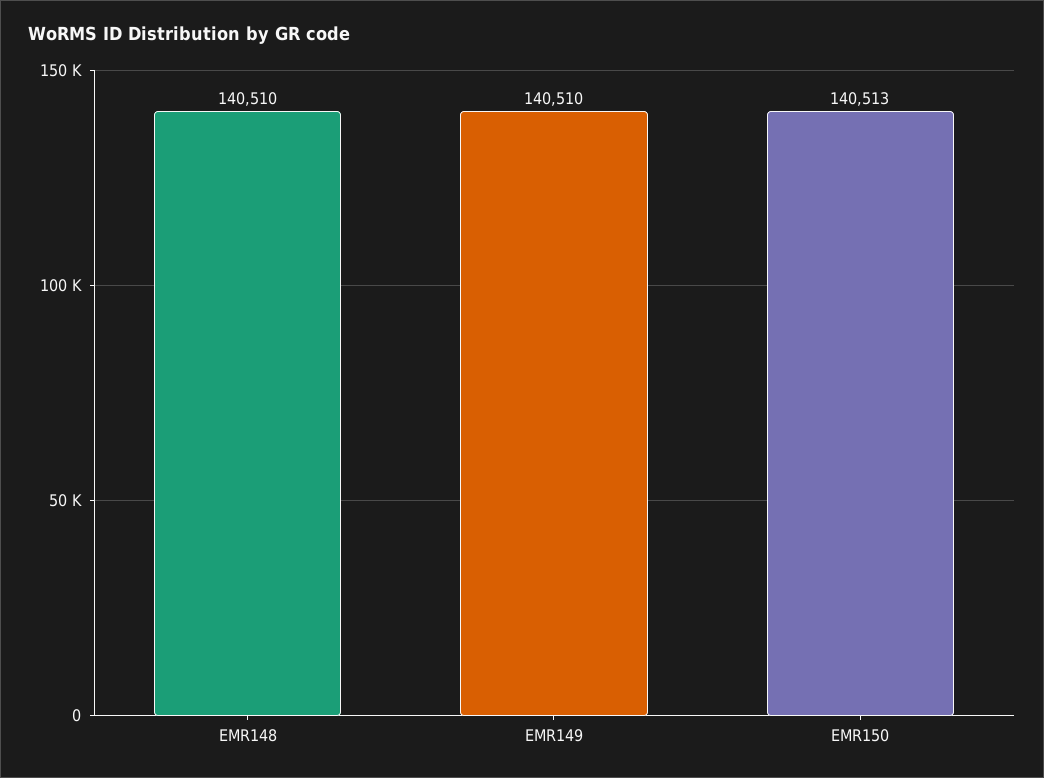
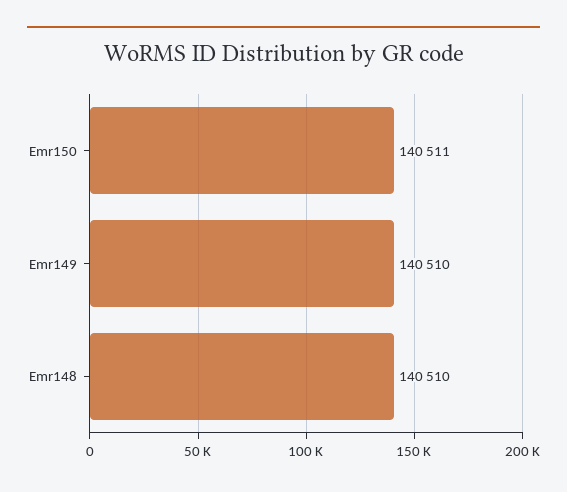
  {
    "EMR148": 140510,
    "EMR149": 140510,
-   "EMR150": 140513
+   "EMR150": 140511
  }

